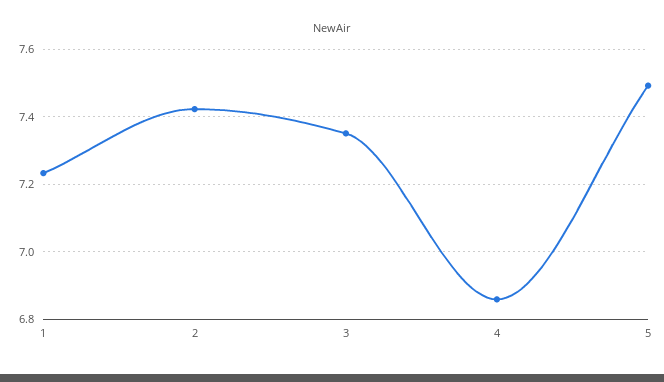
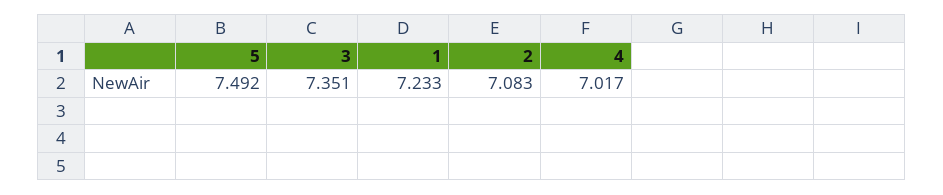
  {
    "1": 7.233,
-   "2": 7.42,
+   "2": 7.083,
    "3": 7.351,
-   "4": 6.86,
+   "4": 7.017,
    "5": 7.492
  }

